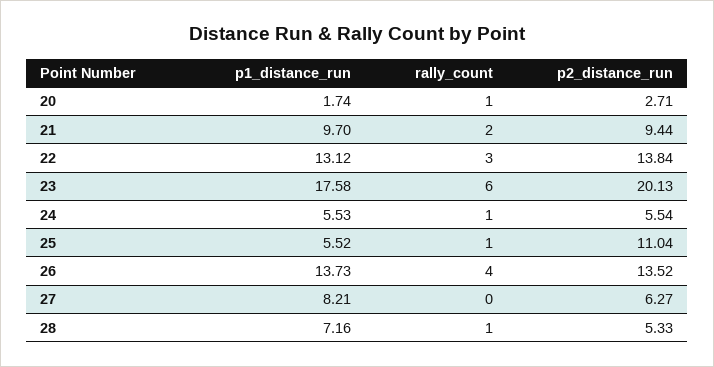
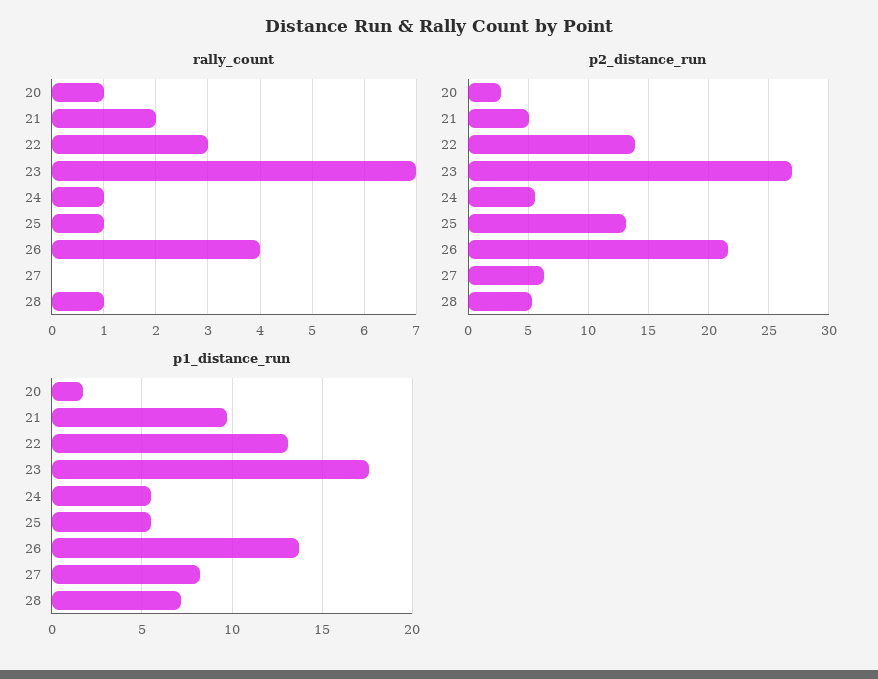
  {
    "p1_distance_run": {
      "20": 1.74,
      "21": 9.7,
      "22": 13.12,
      "23": 17.58,
      "24": 5.53,
      "25": 5.52,
      "26": 13.73,
      "27": 8.21,
      "28": 7.16
    },
    "rally_count": {
      "20": 1,
      "21": 2,
      "22": 3,
-     "23": 6,
+     "23": 7,
      "24": 1,
      "25": 1,
      "26": 4,
      "27": 0,
      "28": 1
    },
    "p2_distance_run": {
      "20": 2.71,
-     "21": 9.44,
+     "21": 5,
      "22": 13.84,
-     "23": 20.13,
+     "23": 27,
      "24": 5.54,
-     "25": 11.04,
+     "25": 13,
-     "26": 13.52,
+     "26": 21.5,
      "27": 6.27,
      "28": 5.33
    }
  }

